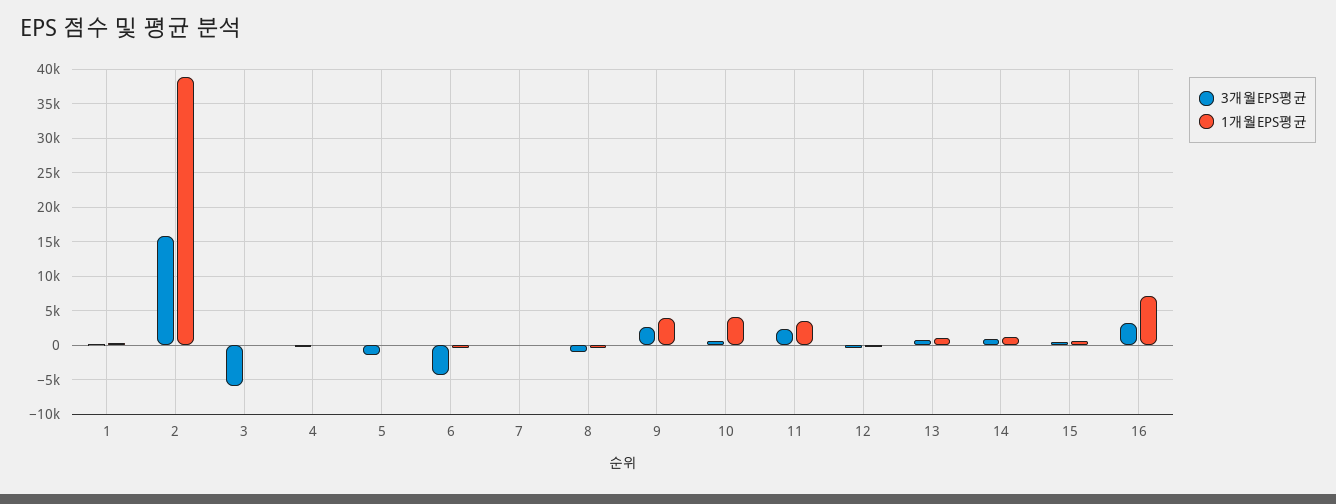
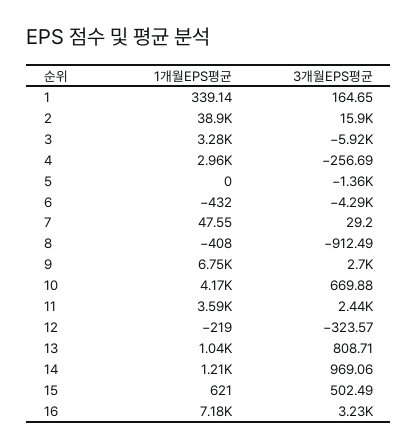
  {
    "3개월EPS평균": {
      "1": 164.65,
      "2": 15900,
      "3": -5920,
      "4": -256.69,
      "5": -1360,
      "6": -4290,
      "7": 29.2,
      "8": -912.49,
      "9": 2700,
      "10": 669.88,
      "11": 2440,
      "12": -323.57,
      "13": 808.71,
      "14": 969.06,
      "15": 502.49,
      "16": 3230
    },
    "1개월EPS평균": {
      "1": 339.14,
      "2": 38900,
-     "3": 0,
+     "3": 3280,
-     "4": 0,
+     "4": 2960,
      "5": 0,
      "6": -432,
      "7": 47.55,
      "8": -408,
-     "9": 4000,
+     "9": 6750,
      "10": 4170,
      "11": 3590,
      "12": -219,
      "13": 1040,
      "14": 1210,
      "15": 621,
      "16": 7180
    }
  }

